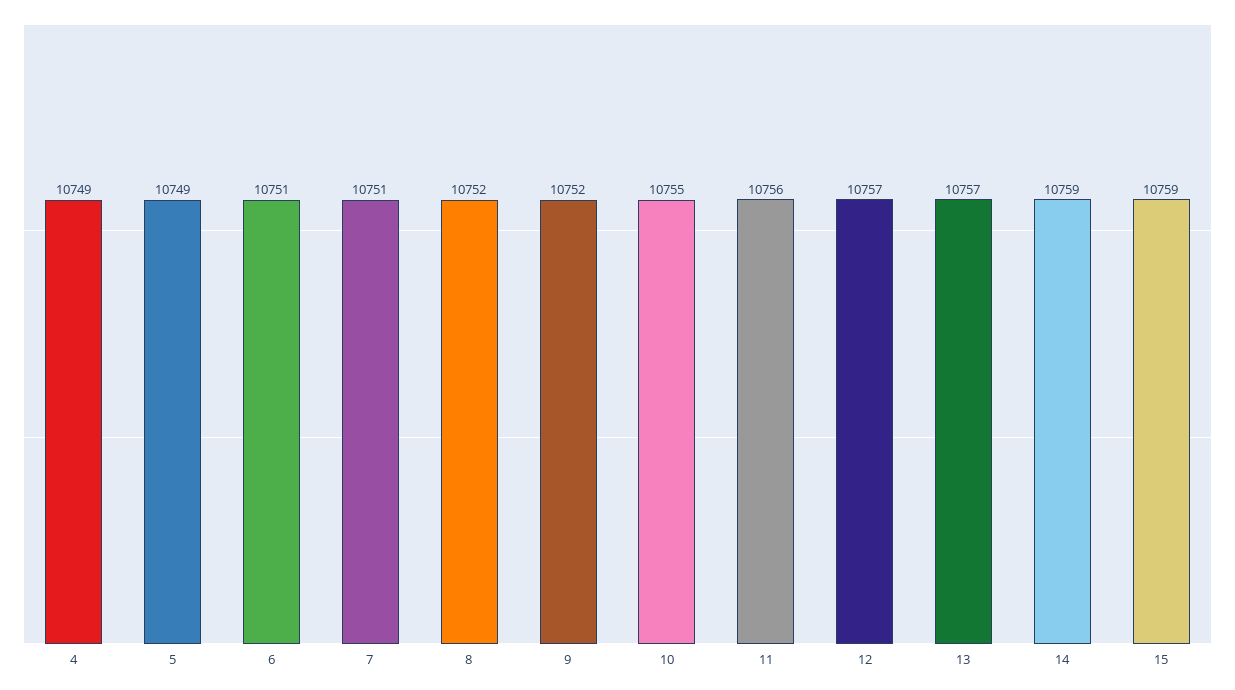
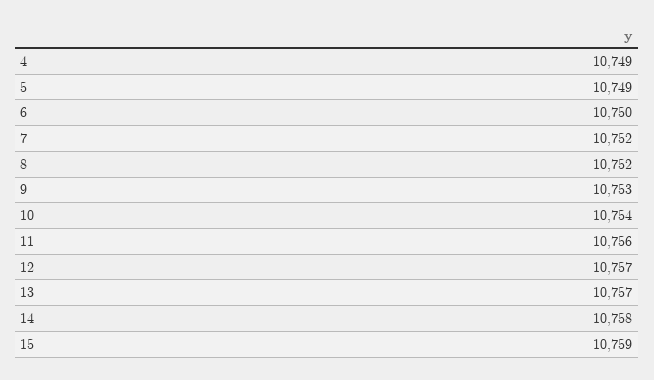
  {
    "4": 10749,
    "5": 10749,
-   "6": 10751,
+   "6": 10750,
-   "7": 10751,
+   "7": 10752,
    "8": 10752,
-   "9": 10752,
+   "9": 10753,
-   "10": 10755,
+   "10": 10754,
    "11": 10756,
    "12": 10757,
    "13": 10757,
-   "14": 10759,
+   "14": 10758,
    "15": 10759
  }

